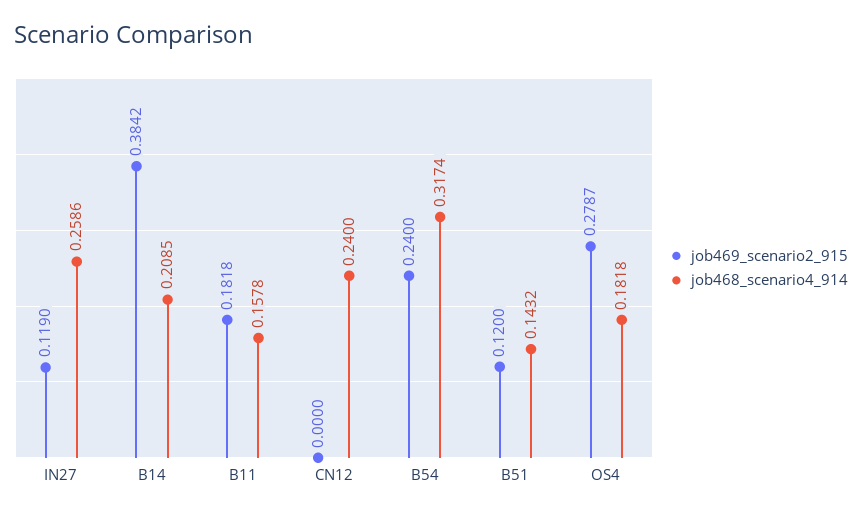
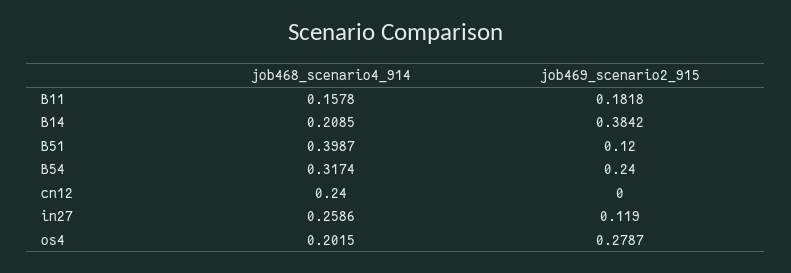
  {
    "job469_scenario2_915": {
      "IN27": 0.119,
      "B14": 0.3842,
      "B11": 0.1818,
      "CN12": 0,
      "B54": 0.24,
      "B51": 0.12,
      "OS4": 0.2787
    },
    "job468_scenario4_914": {
      "IN27": 0.2586,
      "B14": 0.2085,
      "B11": 0.1578,
      "CN12": 0.24,
      "B54": 0.3174,
-     "B51": 0.1432,
+     "B51": 0.3987,
-     "OS4": 0.1818
+     "OS4": 0.2015
    }
  }

